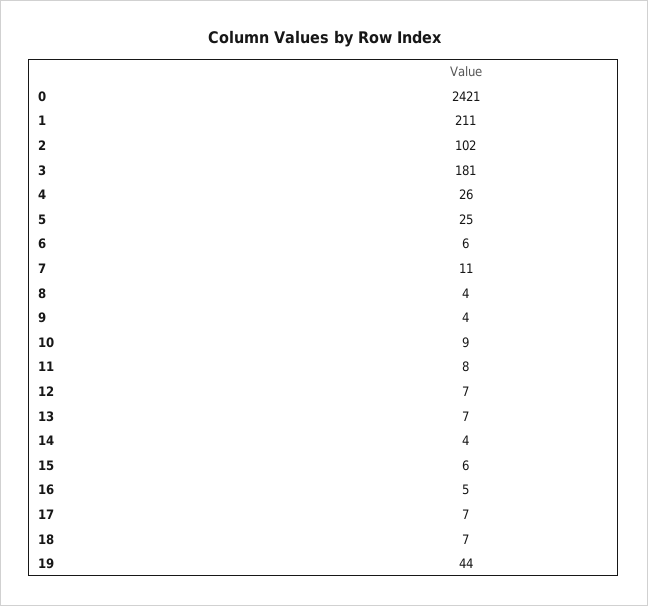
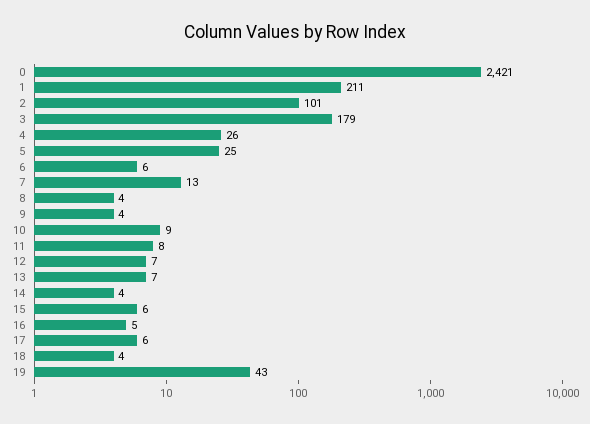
  {
    "0": 2421,
    "1": 211,
-   "2": 102,
+   "2": 101,
-   "3": 181,
+   "3": 179,
    "4": 26,
    "5": 25,
    "6": 6,
-   "7": 11,
+   "7": 13,
    "8": 4,
    "9": 4,
    "10": 9,
    "11": 8,
    "12": 7,
    "13": 7,
    "14": 4,
    "15": 6,
    "16": 5,
-   "17": 7,
+   "17": 6,
-   "18": 7,
+   "18": 4,
-   "19": 44
+   "19": 43
  }

